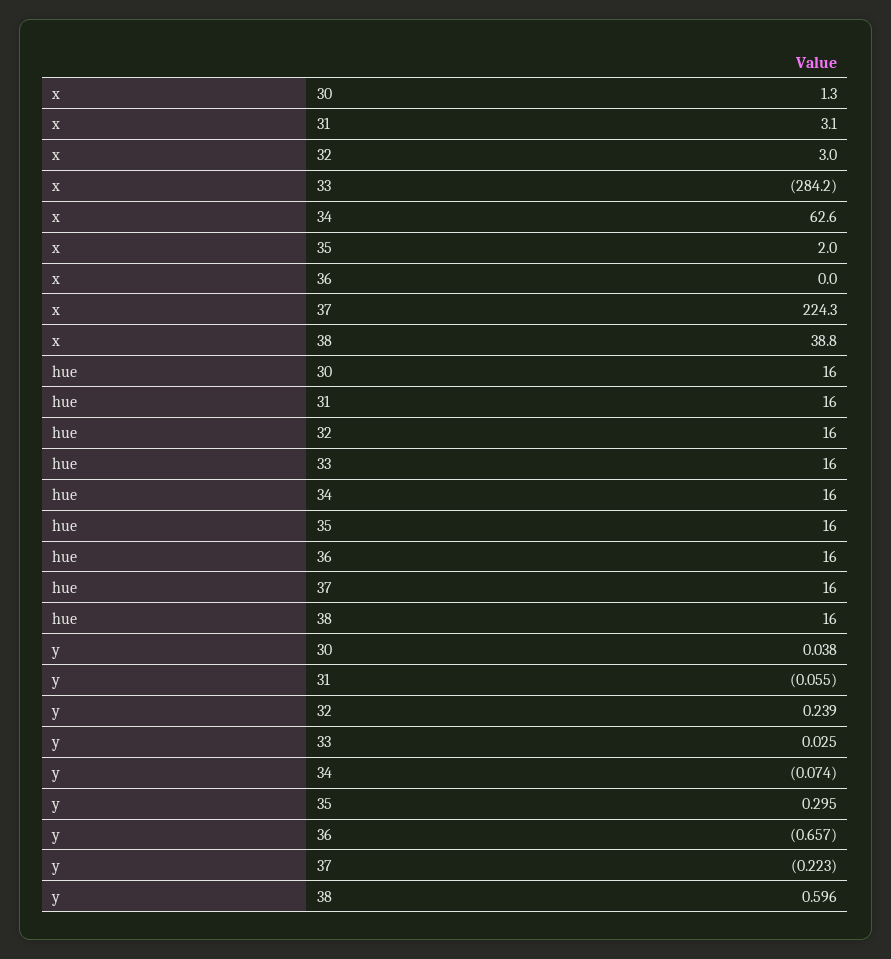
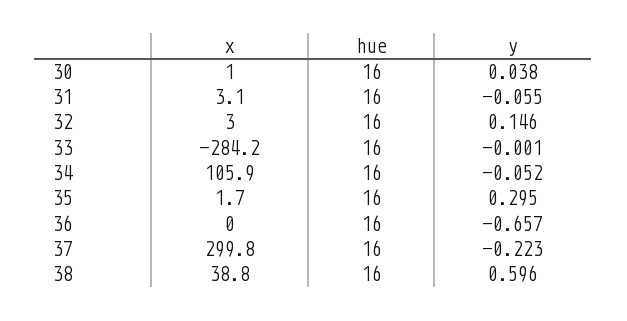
  {
    "x": {
-     "30": 1.3,
+     "30": 1,
      "31": 3.1,
      "32": 3,
      "33": -284.2,
-     "34": 62.6,
+     "34": 105.9,
-     "35": 2,
+     "35": 1.7,
      "36": 0,
-     "37": 224.3,
+     "37": 299.8,
      "38": 38.8
    },
    "hue": {
      "30": 16,
      "31": 16,
      "32": 16,
      "33": 16,
      "34": 16,
      "35": 16,
      "36": 16,
      "37": 16,
      "38": 16
    },
    "y": {
      "30": 0.038,
      "31": -0.055,
-     "32": 0.239,
+     "32": 0.146,
-     "33": 0.025,
+     "33": -0.001,
-     "34": -0.074,
+     "34": -0.052,
      "35": 0.295,
      "36": -0.657,
      "37": -0.223,
      "38": 0.596
    }
  }

